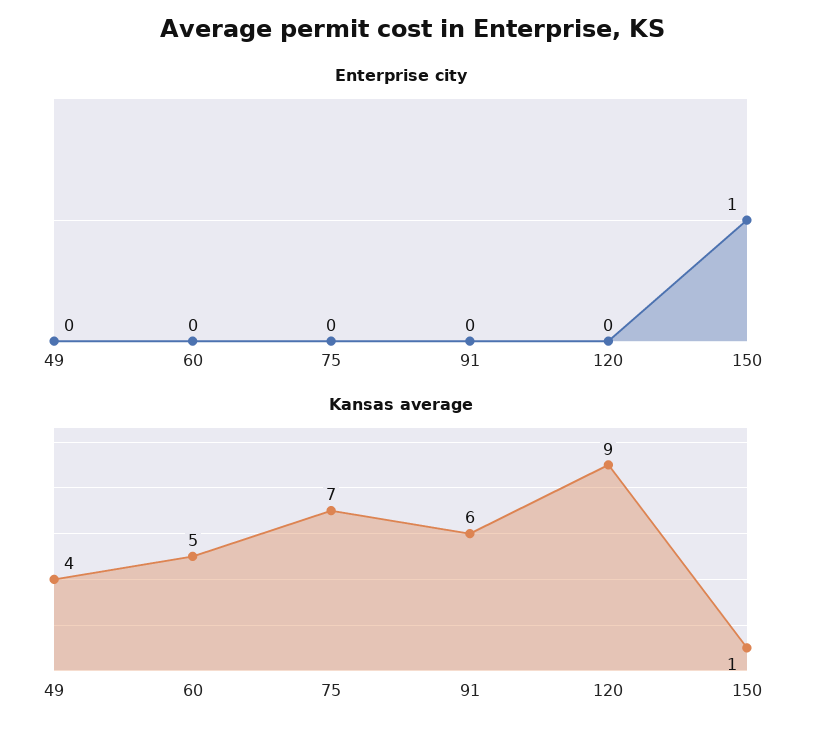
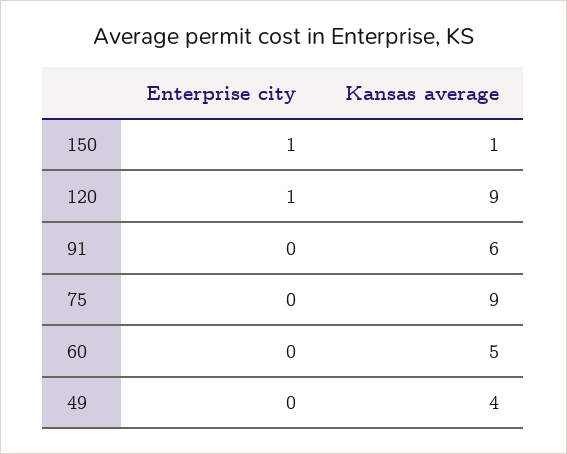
  {
    "Enterprise city": {
      "49": 0,
      "60": 0,
      "75": 0,
      "91": 0,
-     "120": 0,
+     "120": 1,
      "150": 1
    },
    "Kansas average": {
      "49": 4,
      "60": 5,
-     "75": 7,
+     "75": 9,
      "91": 6,
      "120": 9,
      "150": 1
    }
  }

